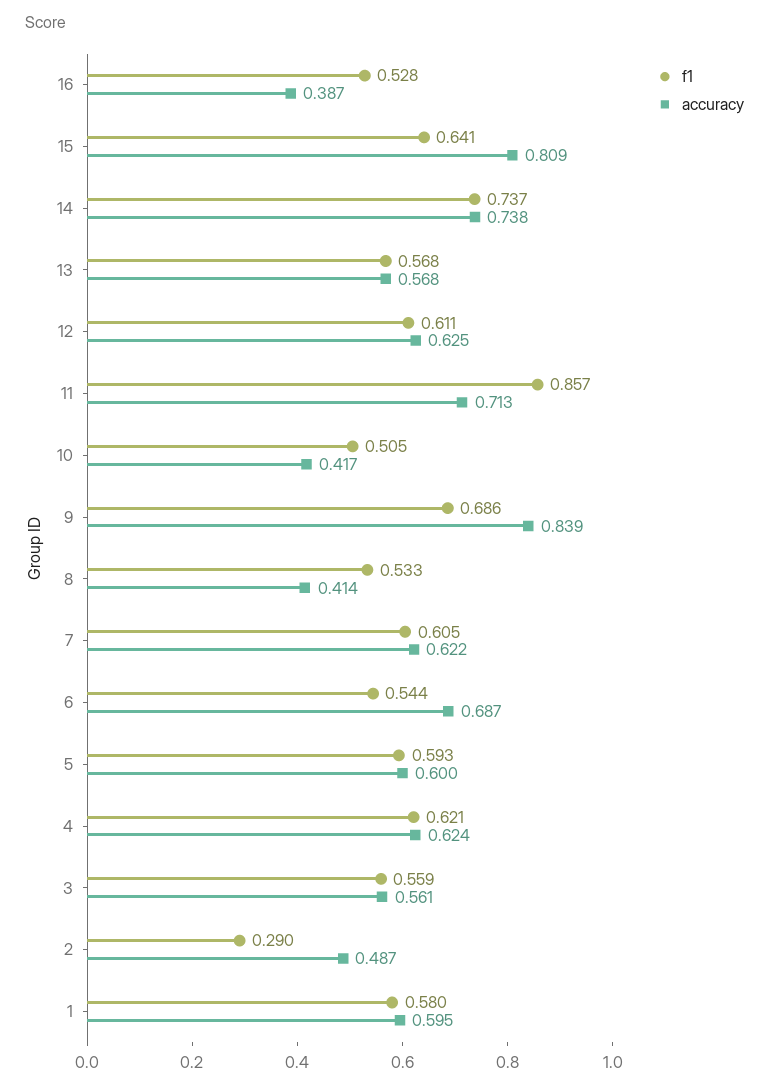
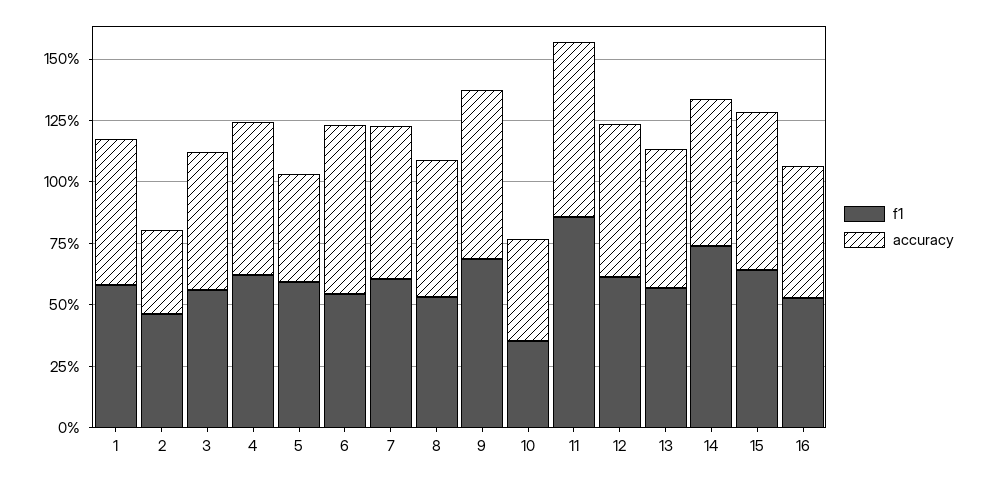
  {
    "f1": {
      "16": 0.528,
      "15": 0.641,
      "14": 0.737,
      "13": 0.568,
      "12": 0.611,
      "11": 0.857,
-     "10": 0.505,
+     "10": 0.35,
      "9": 0.686,
      "8": 0.533,
      "7": 0.605,
      "6": 0.544,
      "5": 0.593,
      "4": 0.621,
      "3": 0.559,
-     "2": 0.29,
+     "2": 0.45,
      "1": 0.58
    },
    "accuracy": {
-     "16": 0.387,
+     "16": 0.55,
-     "15": 0.809,
+     "15": 0.65,
-     "14": 0.738,
+     "14": 0.6,
      "13": 0.568,
      "12": 0.625,
      "11": 0.713,
      "10": 0.417,
-     "9": 0.839,
+     "9": 0.7,
-     "8": 0.414,
+     "8": 0.55,
      "7": 0.622,
      "6": 0.687,
-     "5": 0.6,
+     "5": 0.45,
      "4": 0.624,
      "3": 0.561,
-     "2": 0.487,
+     "2": 0.35,
      "1": 0.595
    }
  }

